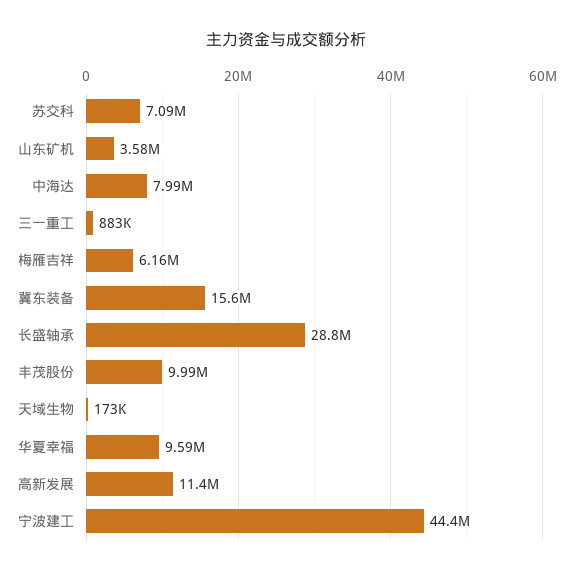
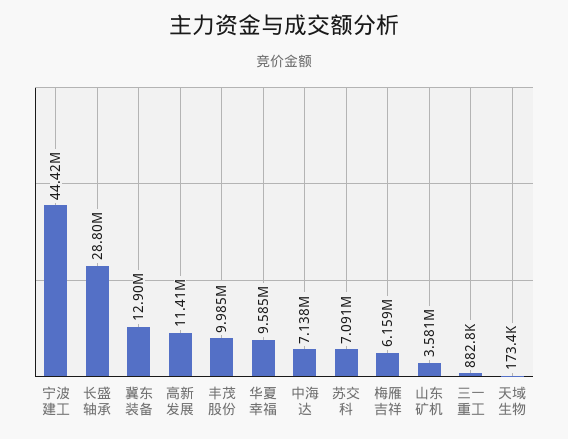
  {
    "苏交科": 7091000,
    "山东矿机": 3581000,
-   "中海达": 7990000,
+   "中海达": 7138000,
    "三一重工": 882800,
    "梅雁吉祥": 6159000,
-   "冀东装备": 15600000,
+   "冀东装备": 12900000,
    "长盛轴承": 28800000,
    "丰茂股份": 9985000,
    "天域生物": 173400,
    "华夏幸福": 9585000,
    "高新发展": 11410000,
    "宁波建工": 44420000
  }

